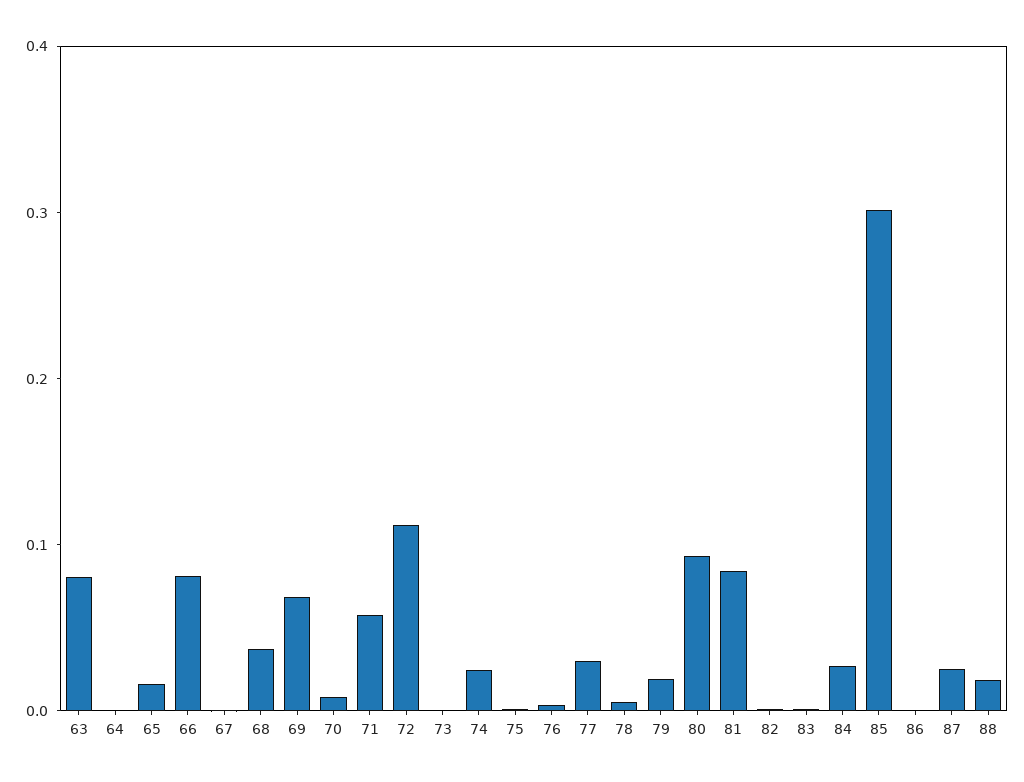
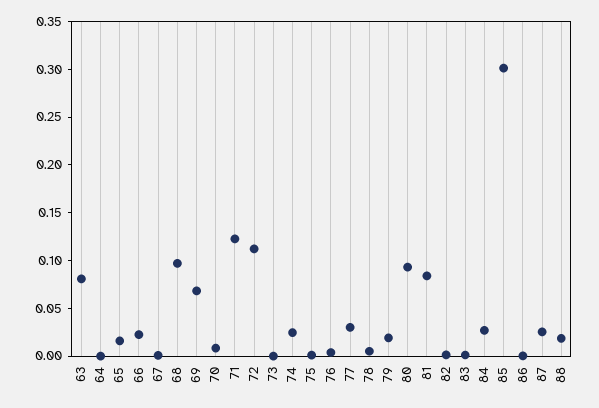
  {
    "63": 0.08,
    "64": 0,
    "65": 0.02,
-   "66": 0.08,
+   "66": 0.02,
    "67": 0,
-   "68": 0.04,
+   "68": 0.1,
    "69": 0.07,
    "70": 0.01,
-   "71": 0.06,
+   "71": 0.12,
    "72": 0.11,
    "73": 0,
    "74": 0.02,
    "75": 0,
    "76": 0,
    "77": 0.03,
    "78": 0.01,
    "79": 0.02,
    "80": 0.09,
    "81": 0.08,
    "82": 0,
    "83": 0,
    "84": 0.03,
    "85": 0.3,
    "86": 0,
    "87": 0.03,
    "88": 0.02
  }

